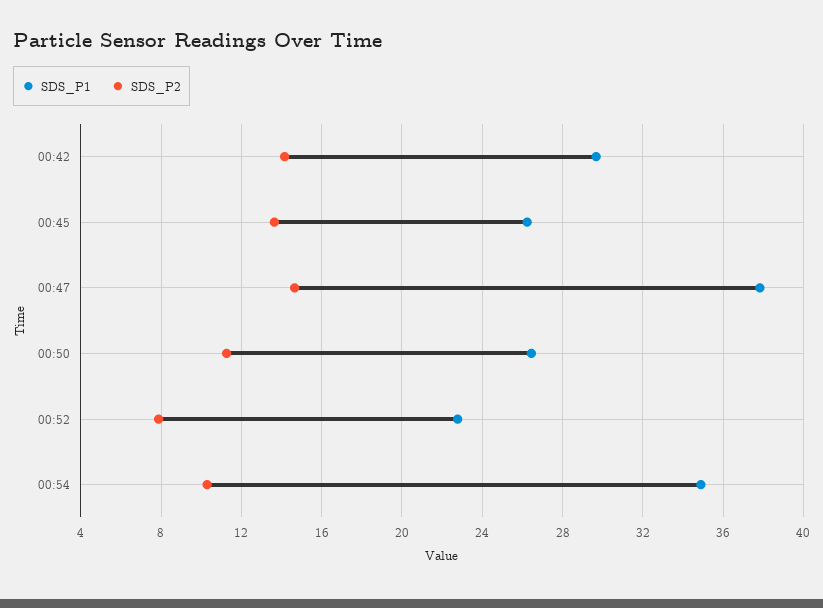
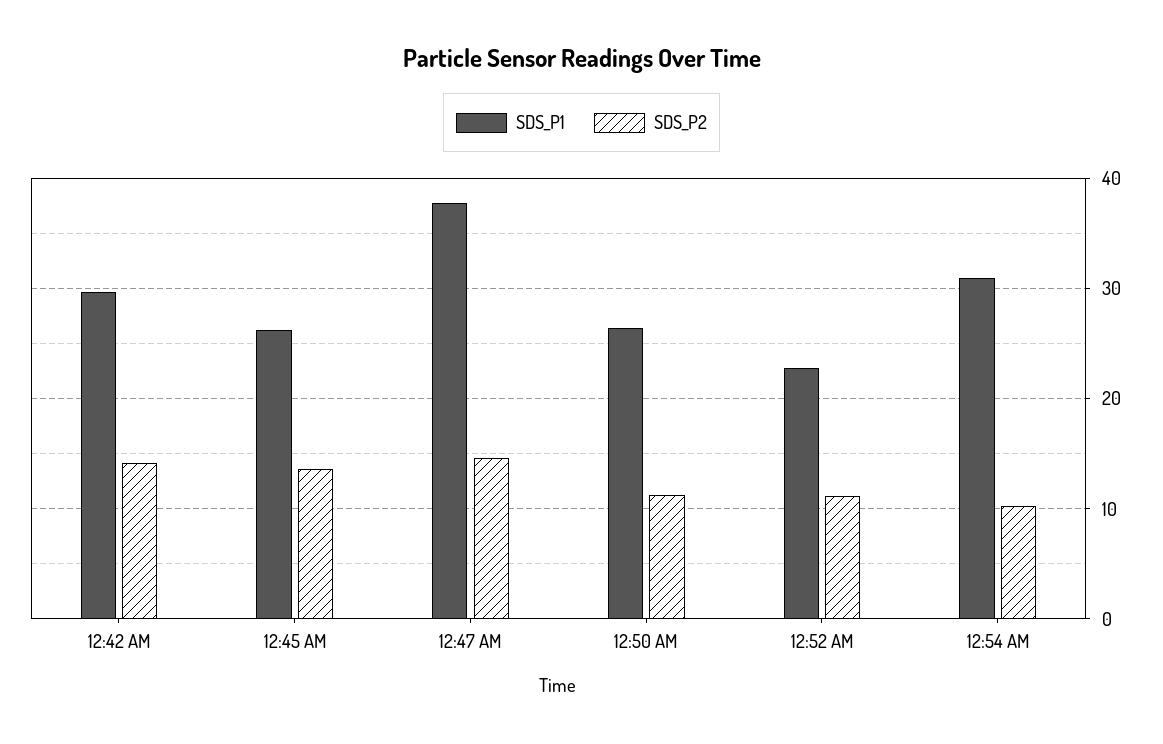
  {
    "SDS_P1": {
      "00:42": 29.5,
      "00:45": 26,
      "00:47": 38,
      "00:50": 26.5,
      "00:52": 23,
-     "00:54": 35
+     "00:54": 31
    },
    "SDS_P2": {
      "00:42": 14,
      "00:45": 13.5,
      "00:47": 14.5,
      "00:50": 11.5,
-     "00:52": 8,
+     "00:52": 11,
      "00:54": 10.5
    }
  }

